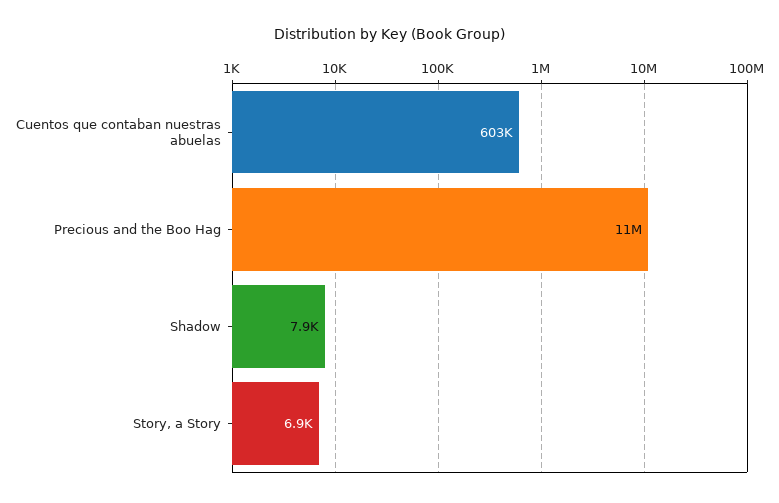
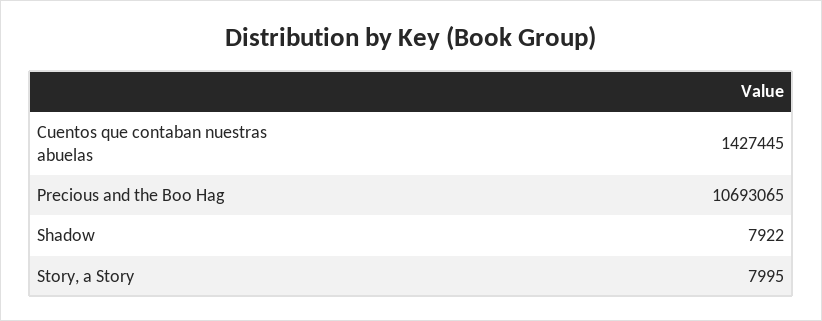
  {
-   "Cuentos que contaban nuestras abuelas": 603000,
+   "Cuentos que contaban nuestras abuelas": 1427445,
    "Precious and the Boo Hag": 10693065,
    "Shadow": 7922,
-   "Story, a Story": 6900
+   "Story, a Story": 7995
  }

